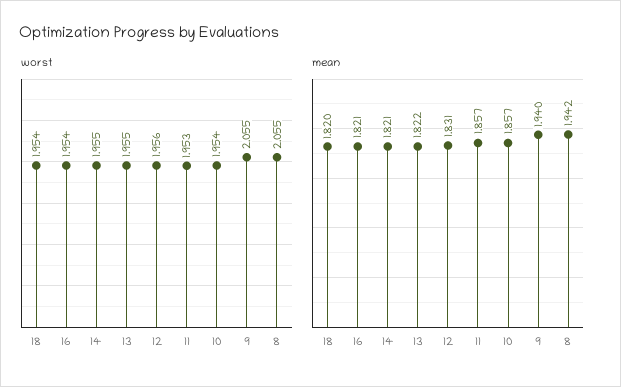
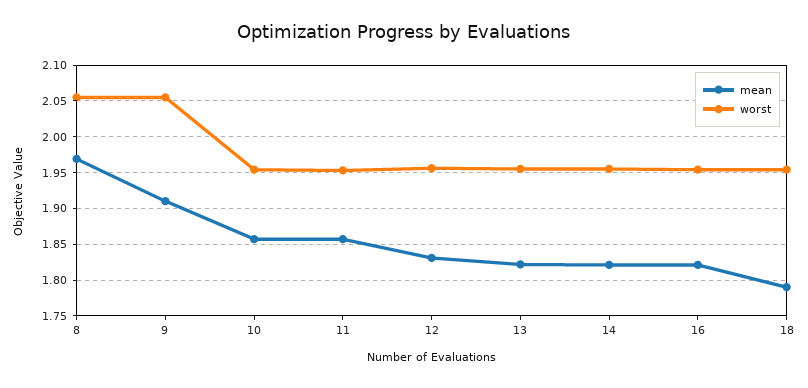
  {
    "worst": {
      "18": 1.954,
      "16": 1.954,
      "14": 1.955,
      "13": 1.955,
      "12": 1.956,
      "11": 1.953,
      "10": 1.954,
      "9": 2.055,
      "8": 2.055
    },
    "mean": {
-     "18": 1.82,
+     "18": 1.79,
      "16": 1.821,
      "14": 1.821,
      "13": 1.822,
      "12": 1.831,
      "11": 1.857,
      "10": 1.857,
-     "9": 1.94,
+     "9": 1.91,
-     "8": 1.942
+     "8": 1.97
    }
  }

